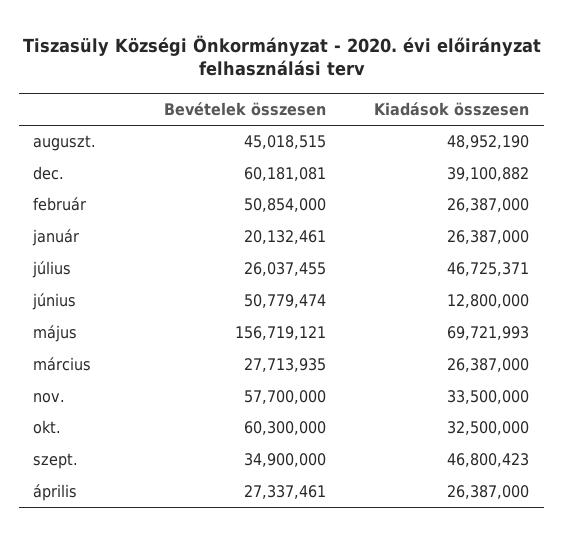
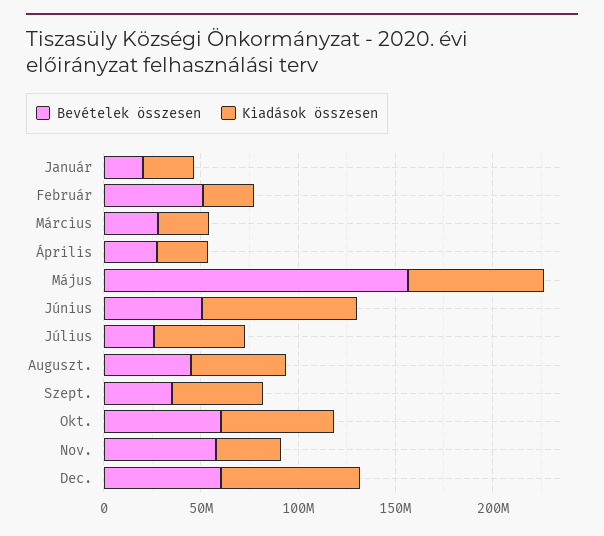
  {
    "Bevételek összesen": {
      "auguszt.": 45018515,
      "dec.": 60181081,
      "február": 50854000,
      "január": 20132461,
      "július": 26037455,
      "június": 50779474,
      "május": 156719121,
      "március": 27713935,
      "nov.": 57700000,
      "okt.": 60300000,
      "szept.": 34900000,
      "április": 27337461
    },
    "Kiadások összesen": {
      "auguszt.": 48952190,
-     "dec.": 39100882,
+     "dec.": 70000000,
      "február": 26387000,
      "január": 26387000,
      "július": 46725371,
-     "június": 12800000,
+     "június": 80000000,
      "május": 69721993,
      "március": 26387000,
      "nov.": 33500000,
-     "okt.": 32500000,
+     "okt.": 60000000,
      "szept.": 46800423,
      "április": 26387000
    }
  }

